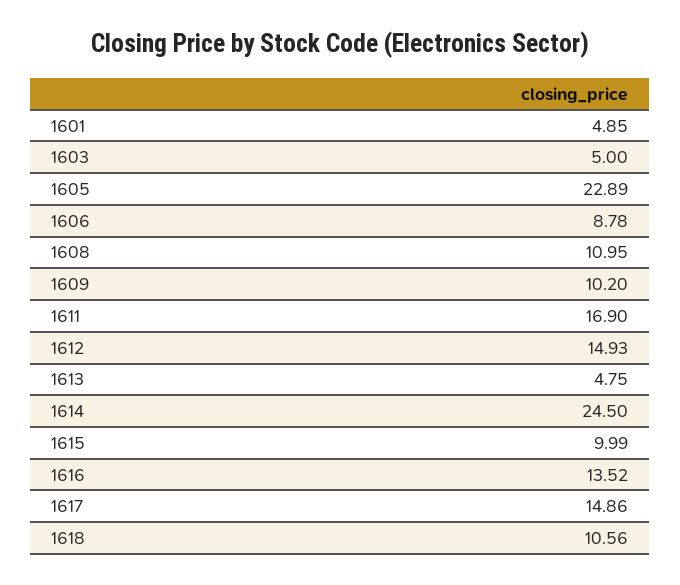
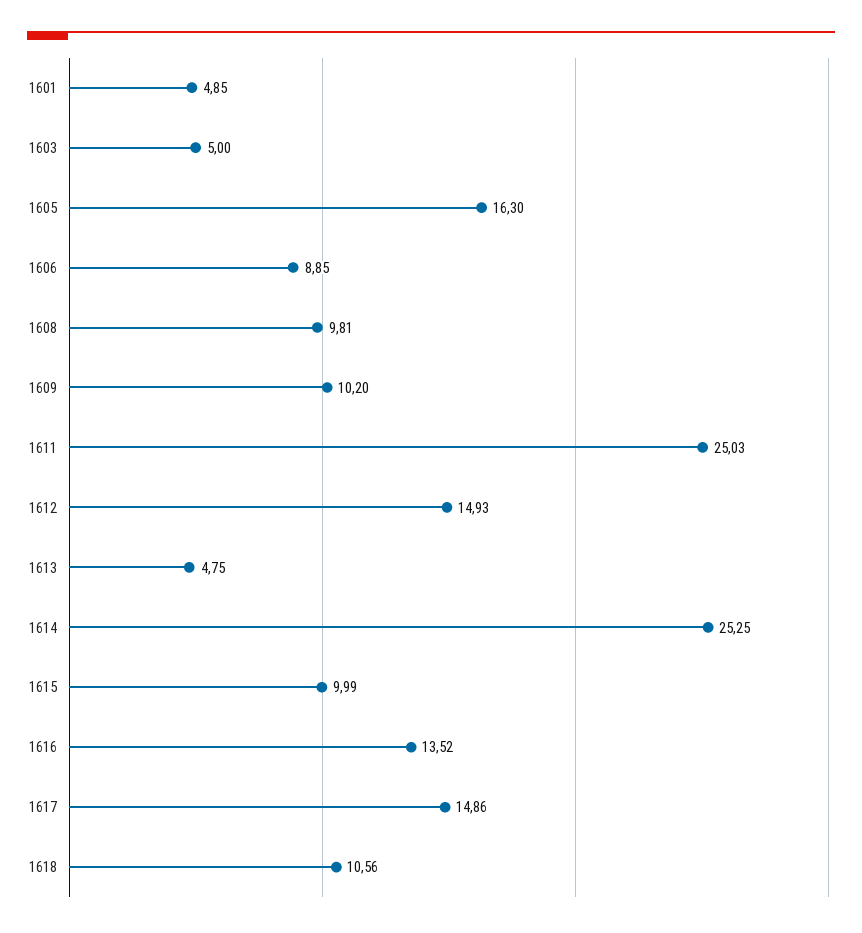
  {
    "1601": 4.85,
    "1603": 5,
-   "1605": 22.89,
+   "1605": 16.3,
-   "1606": 8.78,
+   "1606": 8.85,
-   "1608": 10.95,
+   "1608": 9.81,
    "1609": 10.2,
-   "1611": 16.9,
+   "1611": 25.03,
    "1612": 14.93,
    "1613": 4.75,
-   "1614": 24.5,
+   "1614": 25.25,
    "1615": 9.99,
    "1616": 13.52,
    "1617": 14.86,
    "1618": 10.56
  }

